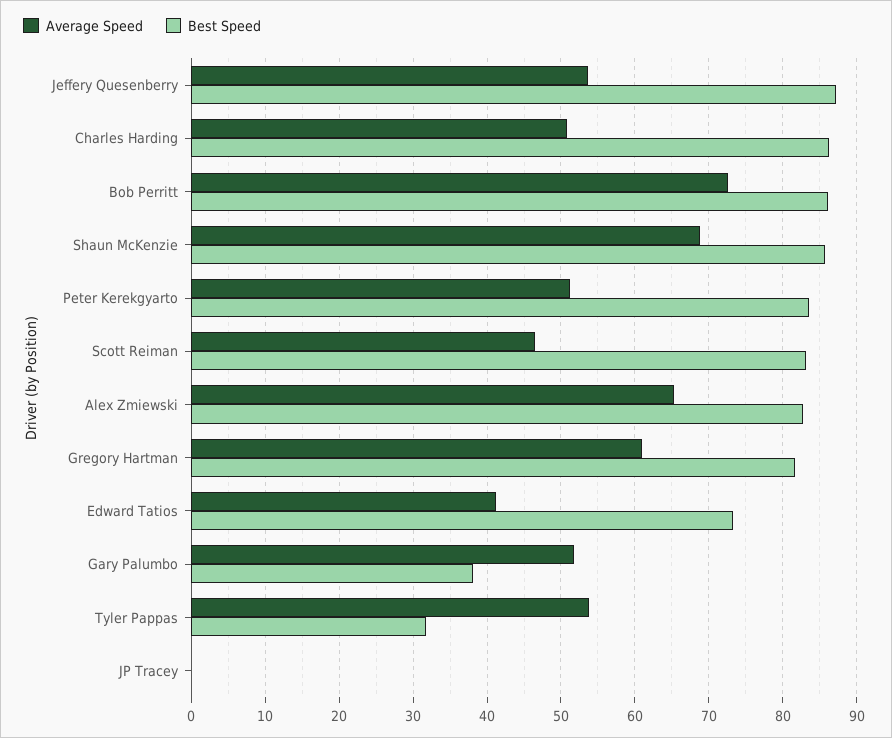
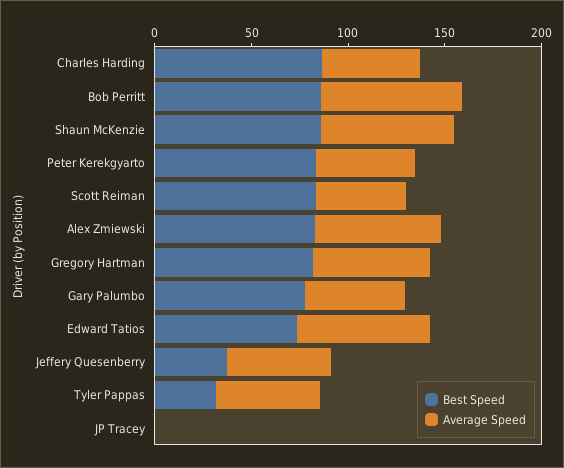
  {
    "Average Speed": {
      "Jeffery Quesenberry": 54,
      "Charles Harding": 51,
      "Bob Perritt": 73,
      "Shaun McKenzie": 69,
      "Peter Kerekgyarto": 51,
      "Scott Reiman": 47,
      "Alex Zmiewski": 65,
      "Gregory Hartman": 61,
-     "Edward Tatios": 41,
+     "Edward Tatios": 70,
      "Gary Palumbo": 52,
      "Tyler Pappas": 54,
      "JP Tracey": 0
    },
    "Best Speed": {
-     "Jeffery Quesenberry": 87,
+     "Jeffery Quesenberry": 40,
      "Charles Harding": 86,
      "Bob Perritt": 86,
      "Shaun McKenzie": 86,
      "Peter Kerekgyarto": 83,
      "Scott Reiman": 83,
      "Alex Zmiewski": 83,
      "Gregory Hartman": 82,
      "Edward Tatios": 73,
-     "Gary Palumbo": 38,
+     "Gary Palumbo": 80,
      "Tyler Pappas": 32,
      "JP Tracey": 0
    }
  }

